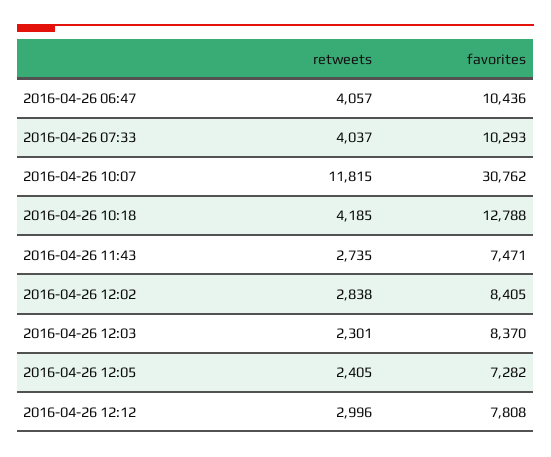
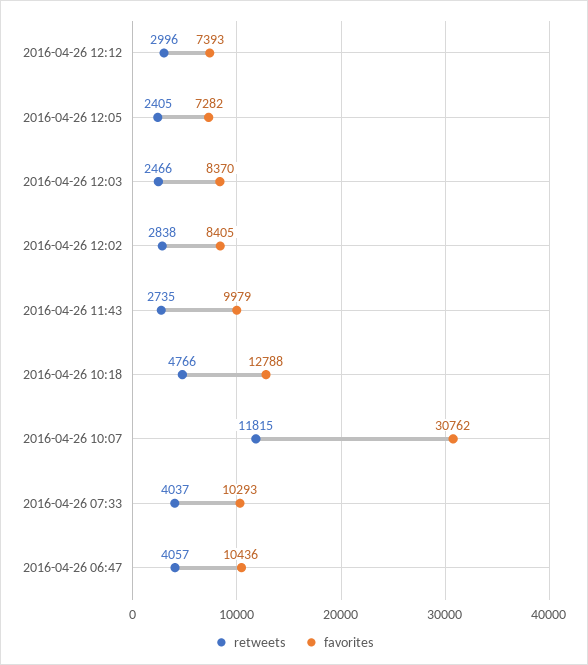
  {
    "retweets": {
      "2016-04-26 06:47": 4057,
      "2016-04-26 07:33": 4037,
      "2016-04-26 10:07": 11815,
-     "2016-04-26 10:18": 4185,
+     "2016-04-26 10:18": 4766,
      "2016-04-26 11:43": 2735,
      "2016-04-26 12:02": 2838,
-     "2016-04-26 12:03": 2301,
+     "2016-04-26 12:03": 2466,
      "2016-04-26 12:05": 2405,
      "2016-04-26 12:12": 2996
    },
    "favorites": {
      "2016-04-26 06:47": 10436,
      "2016-04-26 07:33": 10293,
      "2016-04-26 10:07": 30762,
      "2016-04-26 10:18": 12788,
-     "2016-04-26 11:43": 7471,
+     "2016-04-26 11:43": 9979,
      "2016-04-26 12:02": 8405,
      "2016-04-26 12:03": 8370,
      "2016-04-26 12:05": 7282,
-     "2016-04-26 12:12": 7808
+     "2016-04-26 12:12": 7393
    }
  }

